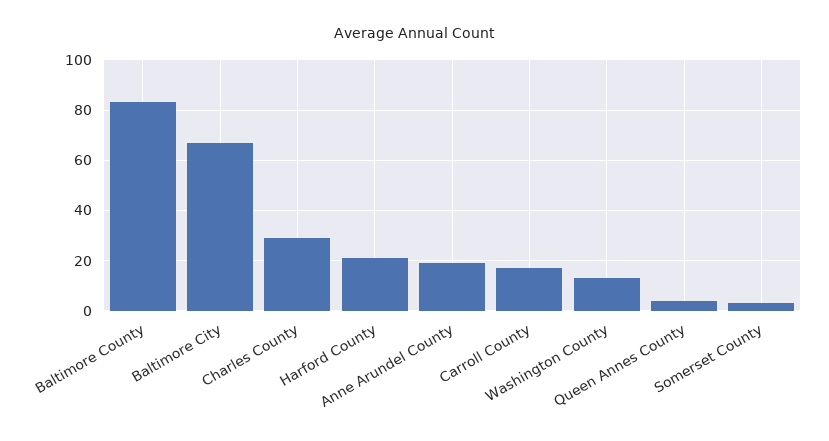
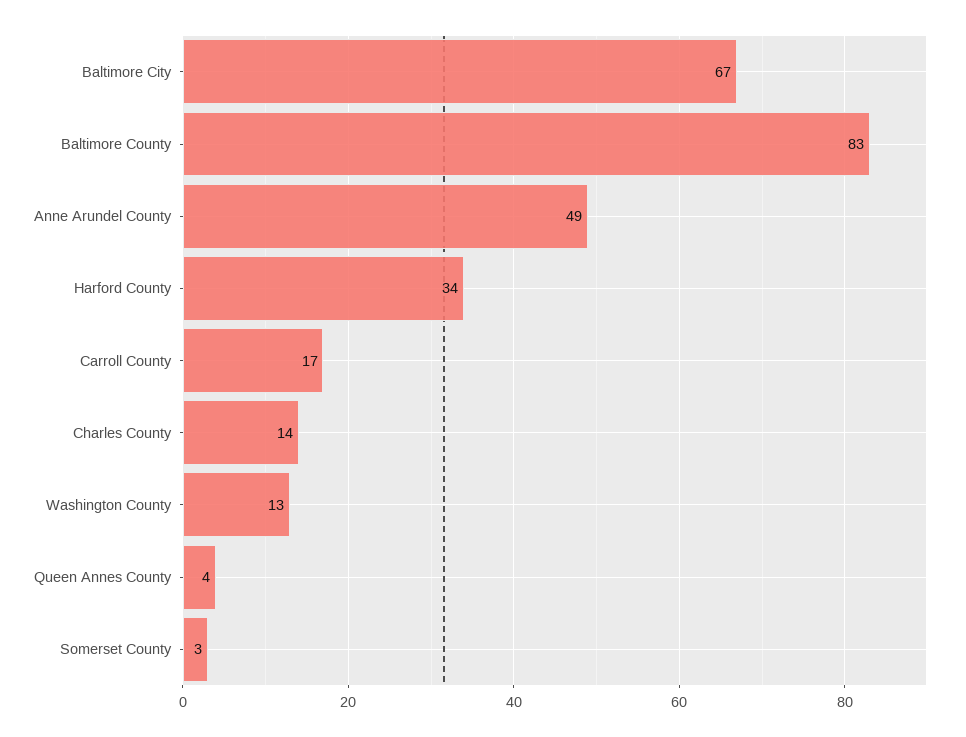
  {
    "Baltimore County": 83,
    "Baltimore City": 67,
-   "Charles County": 30,
+   "Charles County": 14,
-   "Harford County": 20,
+   "Harford County": 34,
-   "Anne Arundel County": 20,
+   "Anne Arundel County": 49,
    "Carroll County": 17,
    "Washington County": 13,
    "Queen Annes County": 4,
    "Somerset County": 3
  }

